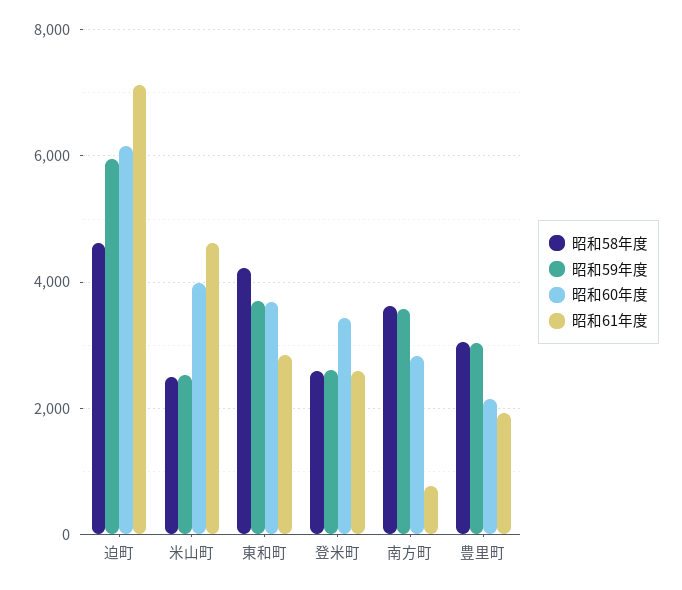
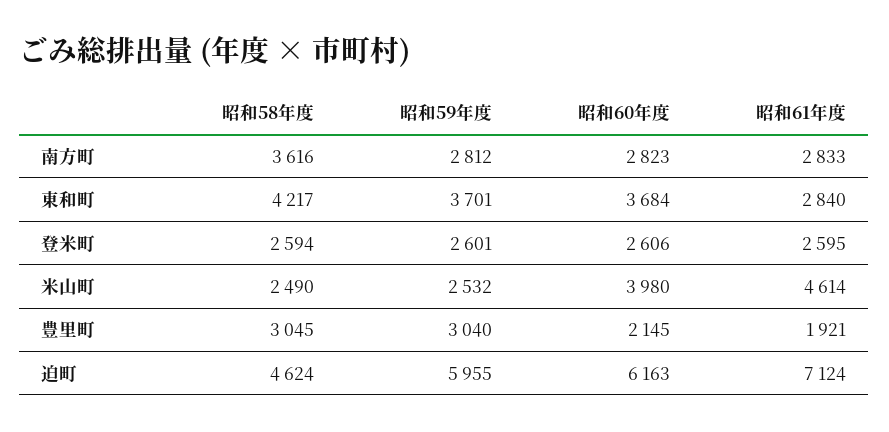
  {
    "昭和58年度": {
      "迫町": 4624,
      "米山町": 2490,
      "東和町": 4217,
      "登米町": 2594,
      "南方町": 3616,
      "豊里町": 3045
    },
    "昭和59年度": {
      "迫町": 5955,
      "米山町": 2532,
      "東和町": 3701,
      "登米町": 2601,
-     "南方町": 3600,
+     "南方町": 2812,
      "豊里町": 3040
    },
    "昭和60年度": {
      "迫町": 6163,
      "米山町": 3980,
      "東和町": 3684,
-     "登米町": 3400,
+     "登米町": 2606,
      "南方町": 2823,
      "豊里町": 2145
    },
    "昭和61年度": {
      "迫町": 7124,
      "米山町": 4614,
      "東和町": 2840,
      "登米町": 2595,
-     "南方町": 800,
+     "南方町": 2833,
      "豊里町": 1921
    }
  }

